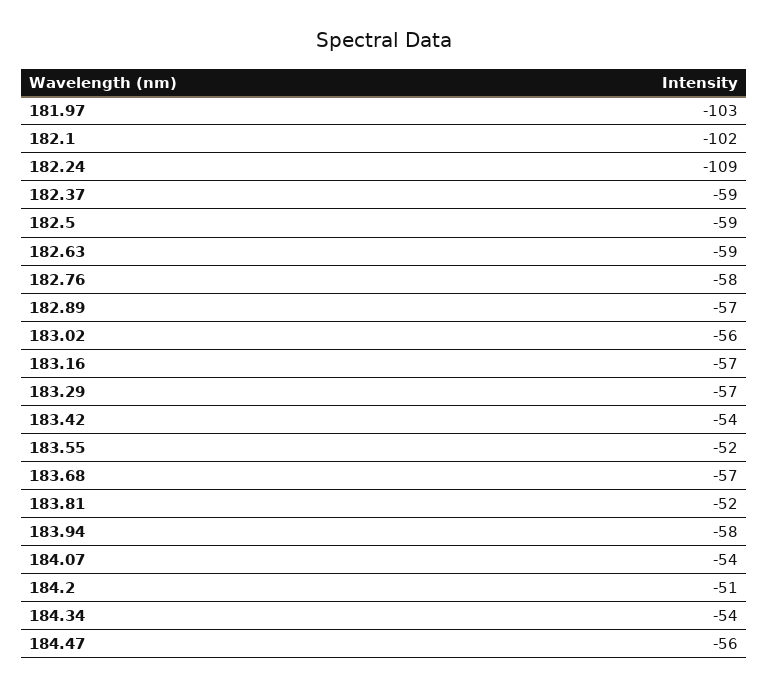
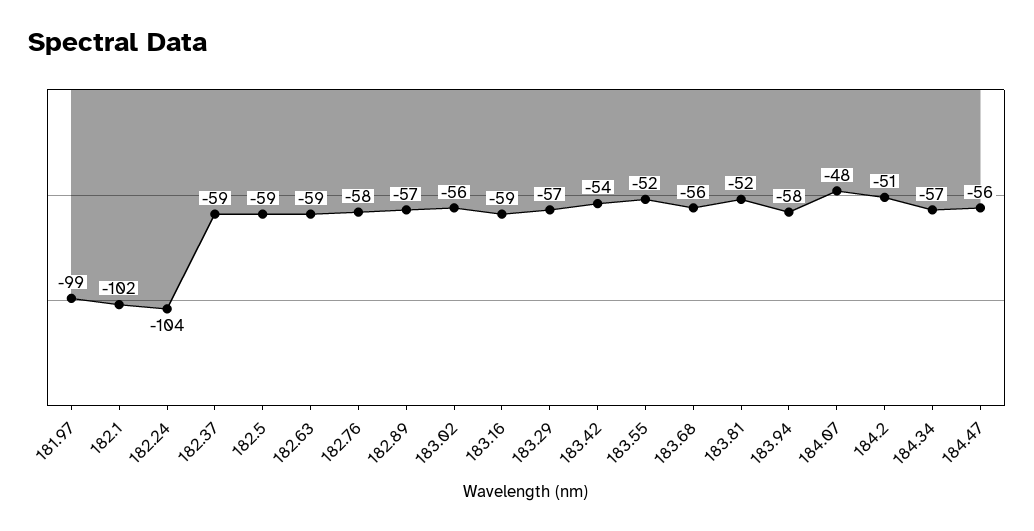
  {
-   "181.97": -103,
+   "181.97": -99,
    "182.1": -102,
-   "182.24": -109,
+   "182.24": -104,
    "182.37": -59,
    "182.5": -59,
    "182.63": -59,
    "182.76": -58,
    "182.89": -57,
    "183.02": -56,
-   "183.16": -57,
+   "183.16": -59,
    "183.29": -57,
    "183.42": -54,
    "183.55": -52,
-   "183.68": -57,
+   "183.68": -56,
    "183.81": -52,
    "183.94": -58,
-   "184.07": -54,
+   "184.07": -48,
    "184.2": -51,
-   "184.34": -54,
+   "184.34": -57,
    "184.47": -56
  }

